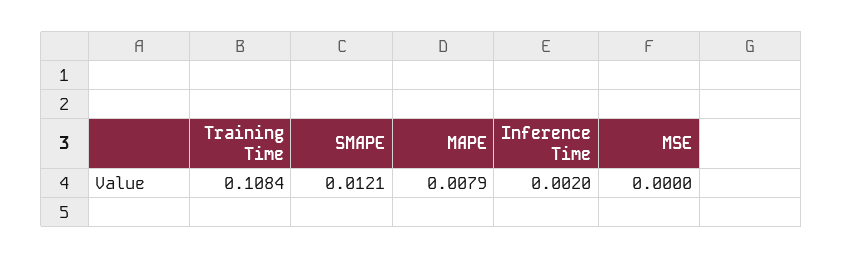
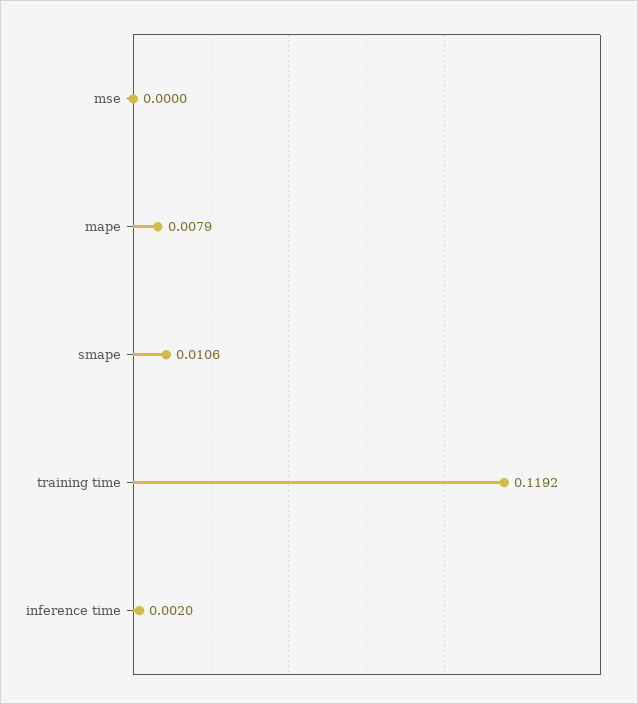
  {
-   "Training Time": 0.1084,
+   "Training Time": 0.1192,
-   "SMAPE": 0.0121,
+   "SMAPE": 0.0106,
    "MAPE": 0.0079,
    "Inference Time": 0.002,
    "MSE": 0
  }

